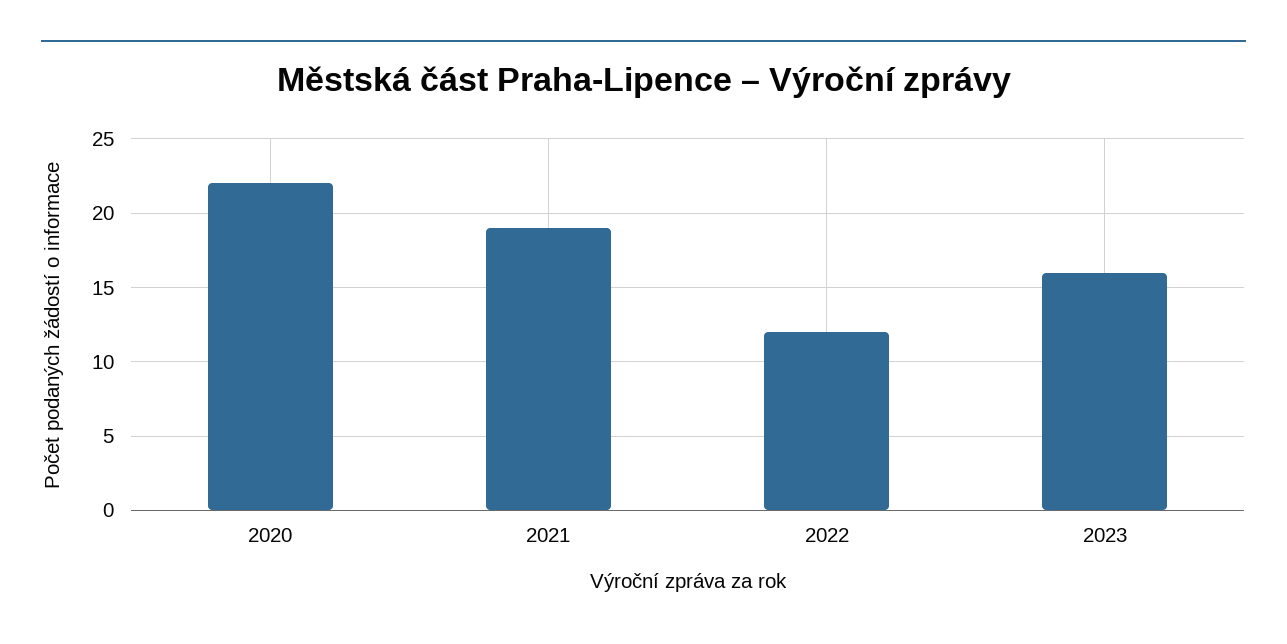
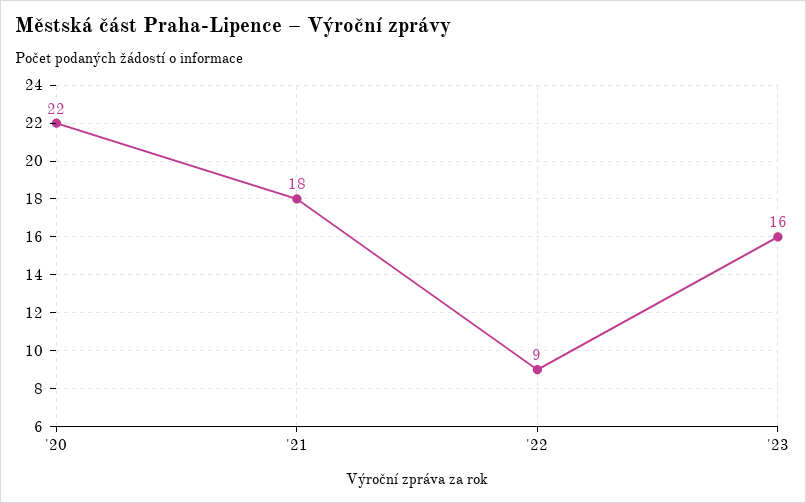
  {
    "2020": 22,
-   "2021": 19,
+   "2021": 18,
-   "2022": 12,
+   "2022": 9,
    "2023": 16
  }

